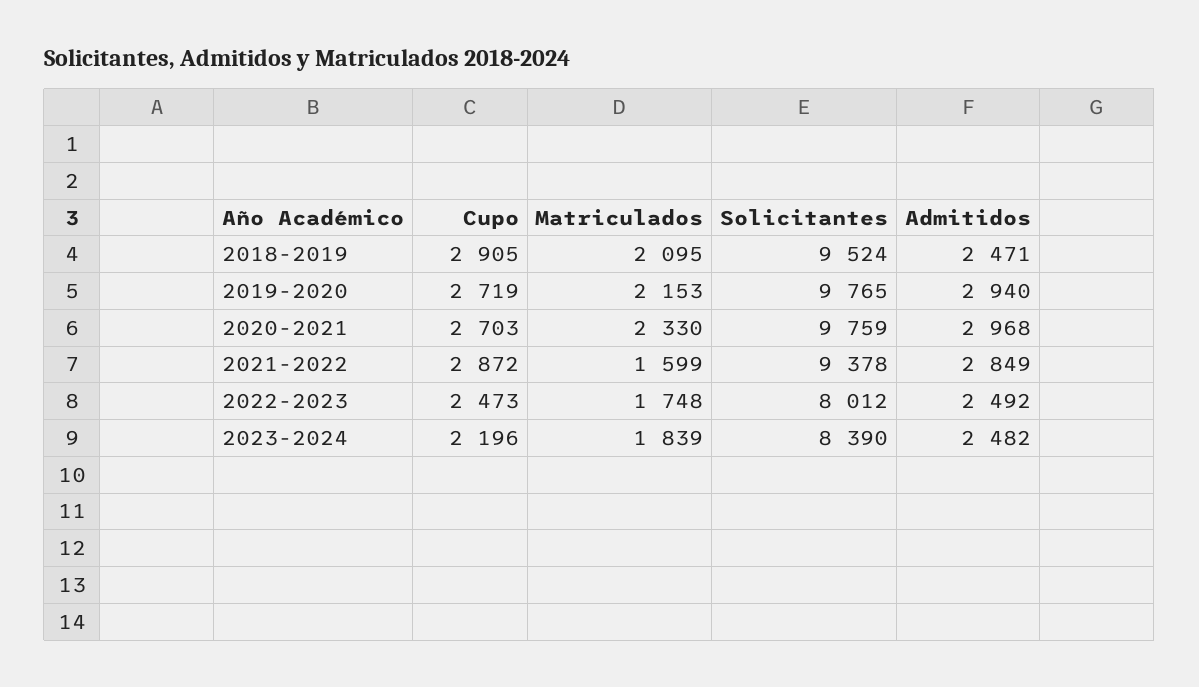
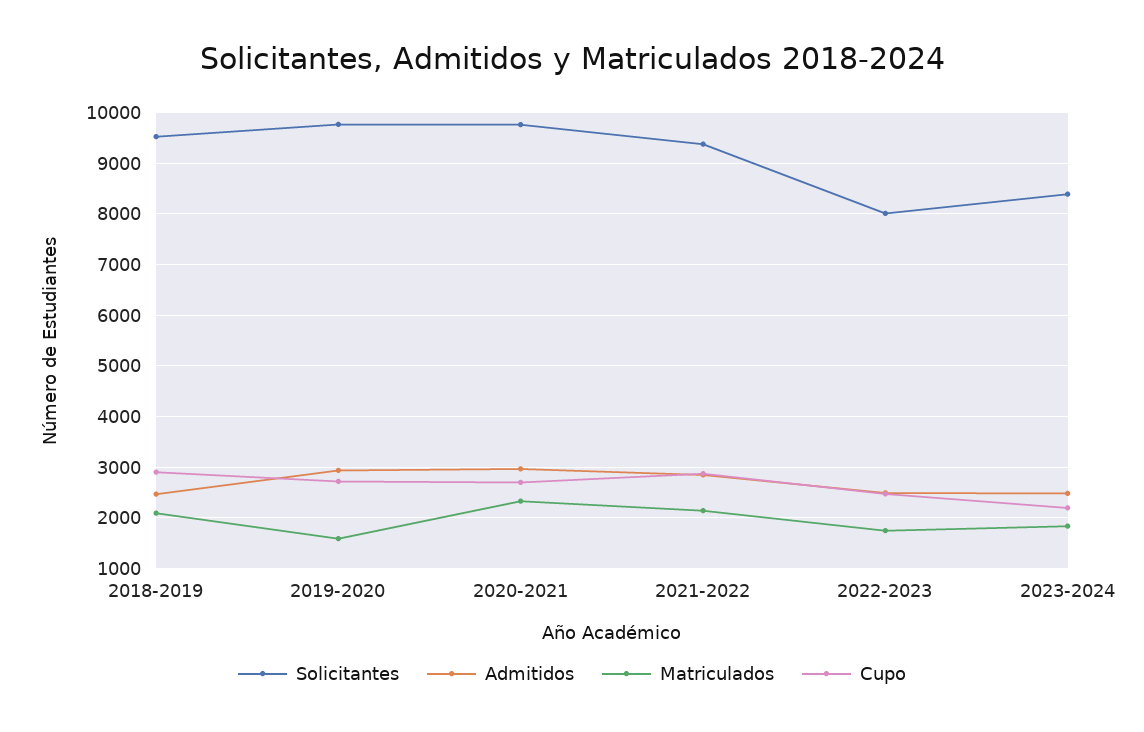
  {
    "Cupo": {
      "2018-2019": 2905,
      "2019-2020": 2719,
      "2020-2021": 2703,
      "2021-2022": 2872,
      "2022-2023": 2473,
      "2023-2024": 2196
    },
    "Matriculados": {
      "2018-2019": 2095,
-     "2019-2020": 2153,
+     "2019-2020": 1600,
      "2020-2021": 2330,
-     "2021-2022": 1599,
+     "2021-2022": 2200,
      "2022-2023": 1748,
      "2023-2024": 1839
    },
    "Solicitantes": {
      "2018-2019": 9524,
      "2019-2020": 9765,
      "2020-2021": 9759,
      "2021-2022": 9378,
      "2022-2023": 8012,
      "2023-2024": 8390
    },
    "Admitidos": {
      "2018-2019": 2471,
      "2019-2020": 2940,
      "2020-2021": 2968,
      "2021-2022": 2849,
      "2022-2023": 2492,
      "2023-2024": 2482
    }
  }

